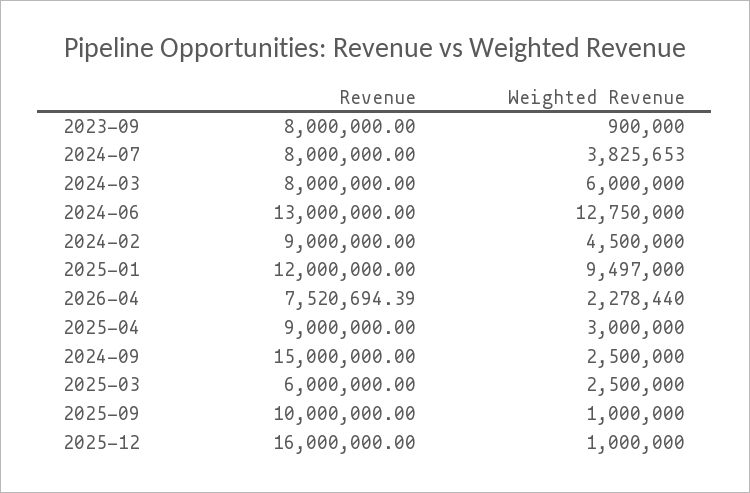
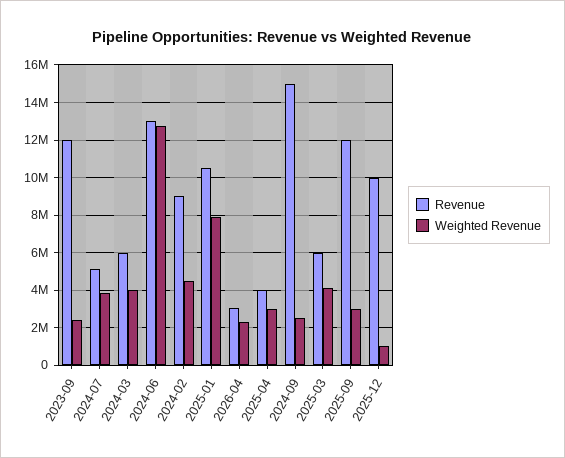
  {
    "Revenue": {
-     "2023-09": 8000000,
+     "2023-09": 12000000,
-     "2024-07": 8000000,
+     "2024-07": 5000000,
-     "2024-03": 8000000,
+     "2024-03": 6000000,
      "2024-06": 13000000,
      "2024-02": 9000000,
-     "2025-01": 12000000,
+     "2025-01": 10500000,
-     "2026-04": 7520694.39,
+     "2026-04": 3000000,
-     "2025-04": 9000000,
+     "2025-04": 4000000,
      "2024-09": 15000000,
      "2025-03": 6000000,
-     "2025-09": 10000000,
+     "2025-09": 12000000,
-     "2025-12": 16000000
+     "2025-12": 10000000
    },
    "Weighted Revenue": {
-     "2023-09": 900000,
+     "2023-09": 2500000,
      "2024-07": 3825653,
-     "2024-03": 6000000,
+     "2024-03": 4000000,
      "2024-06": 12750000,
      "2024-02": 4500000,
-     "2025-01": 9497000,
+     "2025-01": 8000000,
      "2026-04": 2278440,
      "2025-04": 3000000,
      "2024-09": 2500000,
-     "2025-03": 2500000,
+     "2025-03": 4000000,
-     "2025-09": 1000000,
+     "2025-09": 3000000,
      "2025-12": 1000000
    }
  }

